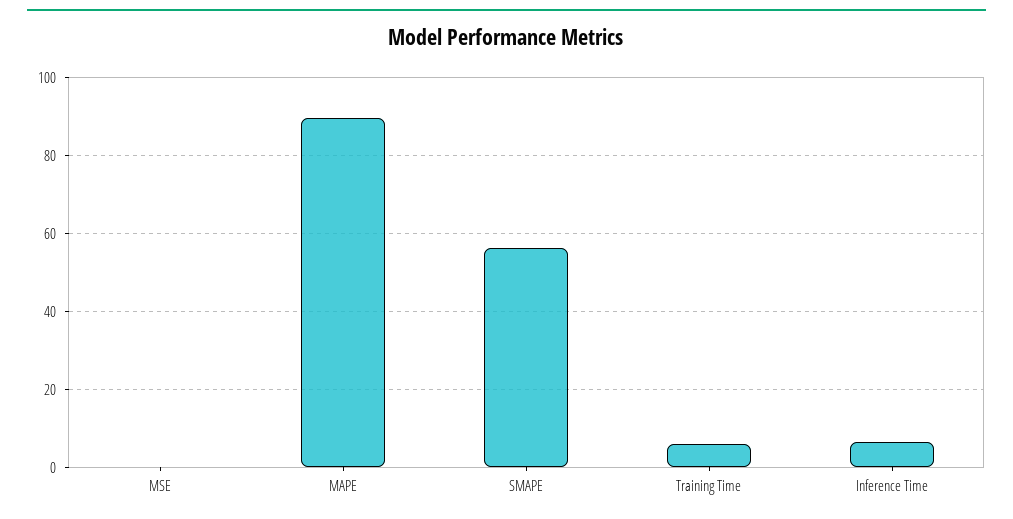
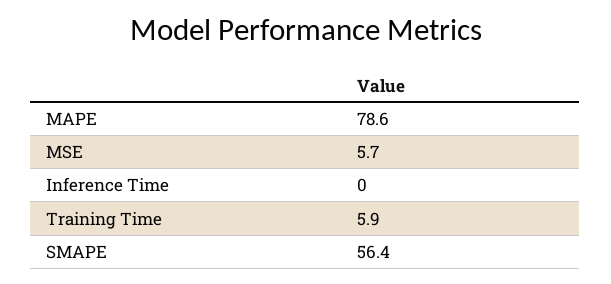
  {
-   "MSE": 0,
+   "MSE": 5.7,
-   "MAPE": 90,
+   "MAPE": 78.6,
    "SMAPE": 56.4,
    "Training Time": 5.9,
-   "Inference Time": 6
+   "Inference Time": 0
  }

